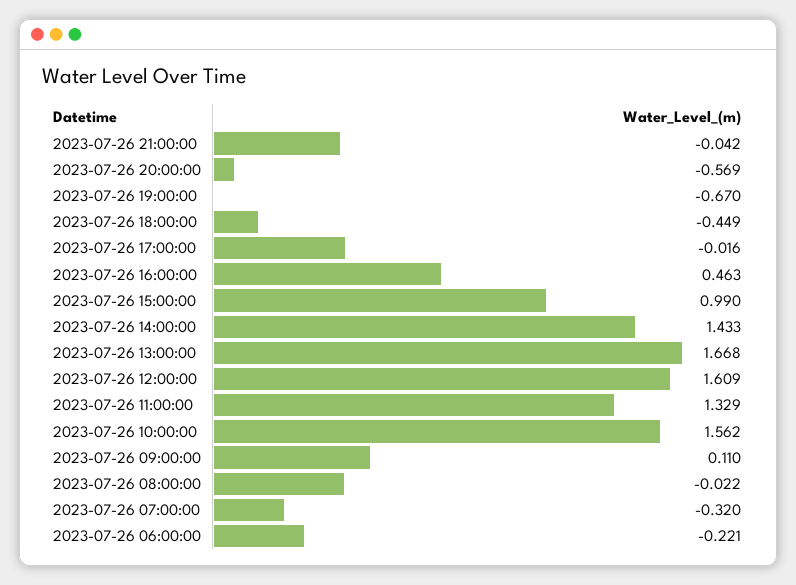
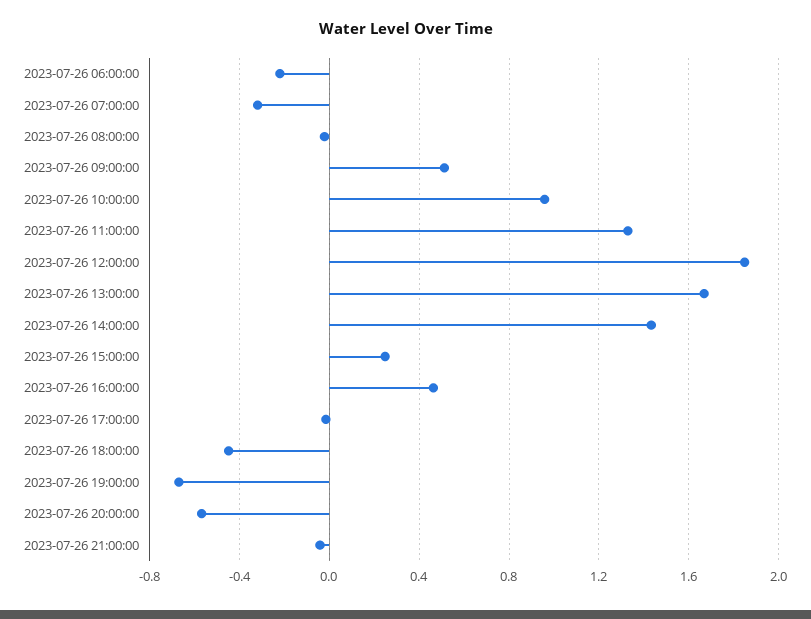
  {
    "2023-07-26 21:00:00": -0.042,
    "2023-07-26 20:00:00": -0.569,
    "2023-07-26 19:00:00": -0.67,
    "2023-07-26 18:00:00": -0.449,
    "2023-07-26 17:00:00": -0.016,
    "2023-07-26 16:00:00": 0.463,
-   "2023-07-26 15:00:00": 0.99,
+   "2023-07-26 15:00:00": 0.25,
    "2023-07-26 14:00:00": 1.433,
    "2023-07-26 13:00:00": 1.668,
-   "2023-07-26 12:00:00": 1.609,
+   "2023-07-26 12:00:00": 1.85,
    "2023-07-26 11:00:00": 1.329,
-   "2023-07-26 10:00:00": 1.562,
+   "2023-07-26 10:00:00": 0.95,
-   "2023-07-26 09:00:00": 0.11,
+   "2023-07-26 09:00:00": 0.5,
    "2023-07-26 08:00:00": -0.022,
    "2023-07-26 07:00:00": -0.32,
    "2023-07-26 06:00:00": -0.221
  }

